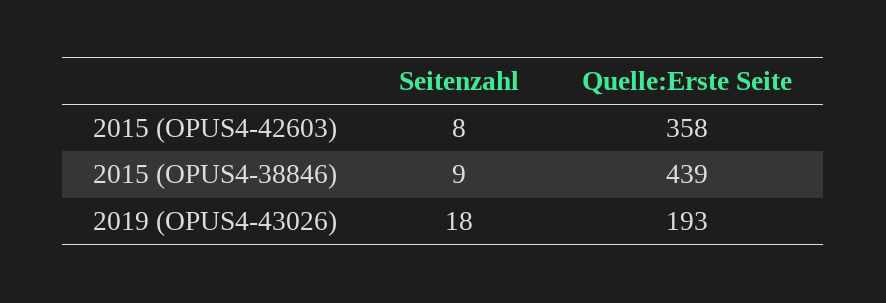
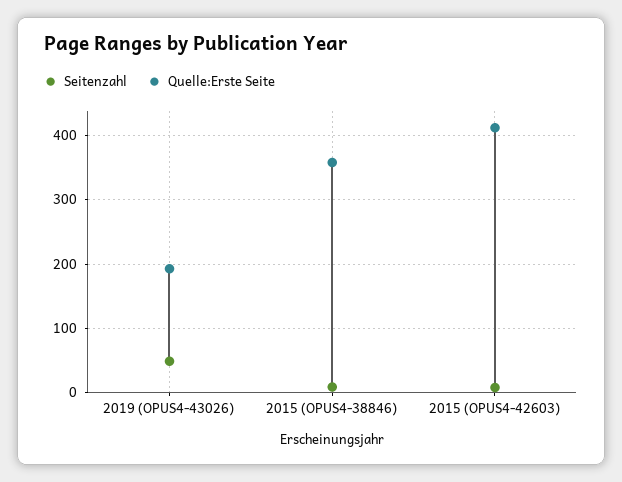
  {
    "Seitenzahl": {
      "2015 (OPUS4-42603)": 8,
      "2015 (OPUS4-38846)": 9,
-     "2019 (OPUS4-43026)": 18
+     "2019 (OPUS4-43026)": 50
    },
    "Quelle:Erste Seite": {
-     "2015 (OPUS4-42603)": 358,
+     "2015 (OPUS4-42603)": 410,
-     "2015 (OPUS4-38846)": 439,
+     "2015 (OPUS4-38846)": 360,
      "2019 (OPUS4-43026)": 193
    }
  }

